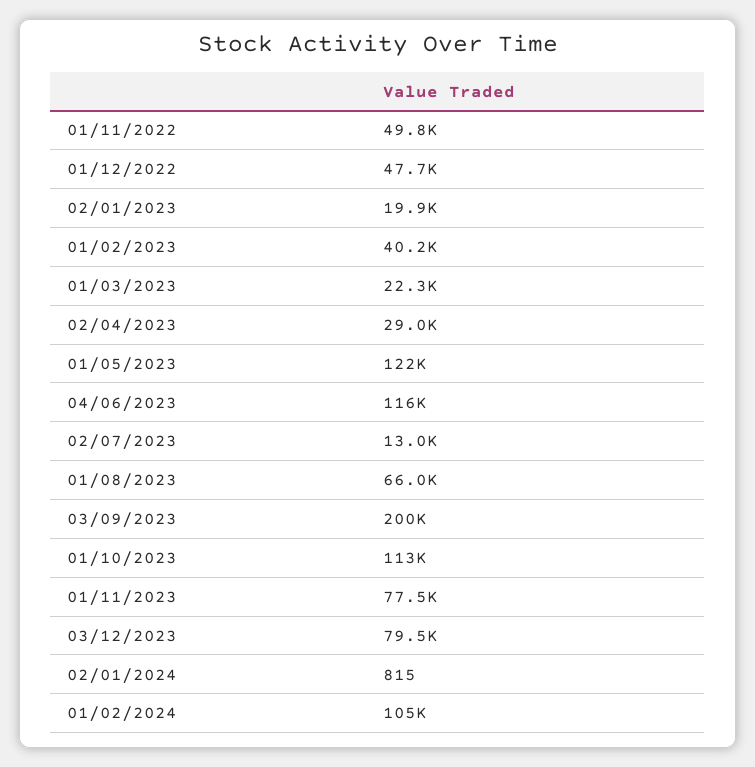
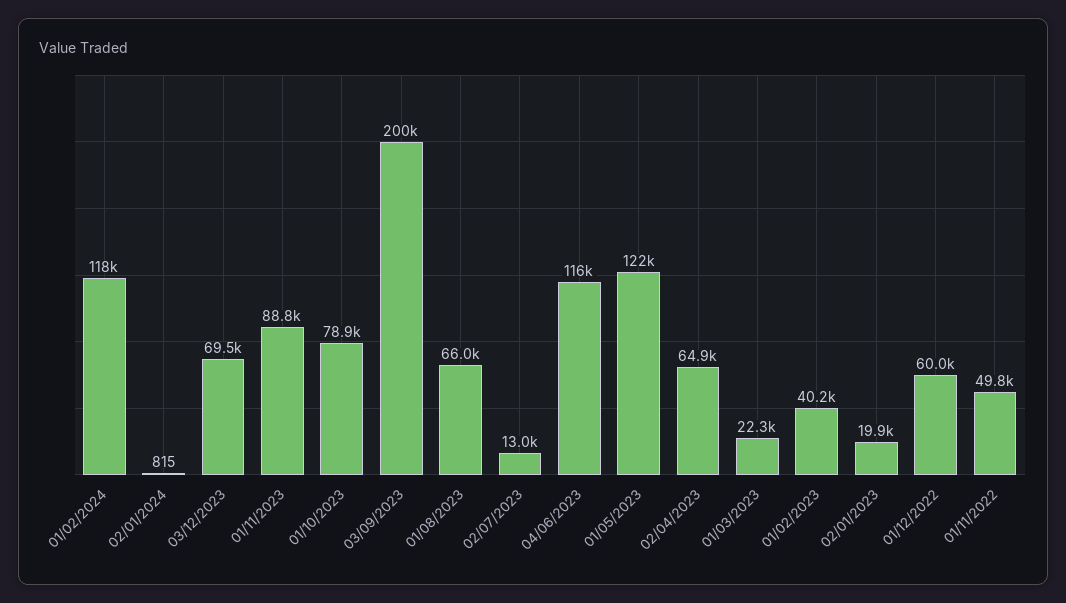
  {
    "01/11/2022": 49800,
-   "01/12/2022": 47700,
+   "01/12/2022": 60000,
    "02/01/2023": 19900,
    "01/02/2023": 40200,
    "01/03/2023": 22300,
-   "02/04/2023": 29000,
+   "02/04/2023": 64900,
    "01/05/2023": 122000,
    "04/06/2023": 116000,
    "02/07/2023": 13000,
    "01/08/2023": 66000,
    "03/09/2023": 200000,
-   "01/10/2023": 113000,
+   "01/10/2023": 78900,
-   "01/11/2023": 77500,
+   "01/11/2023": 88800,
-   "03/12/2023": 79500,
+   "03/12/2023": 69500,
    "02/01/2024": 815,
-   "01/02/2024": 105000
+   "01/02/2024": 118000
  }

